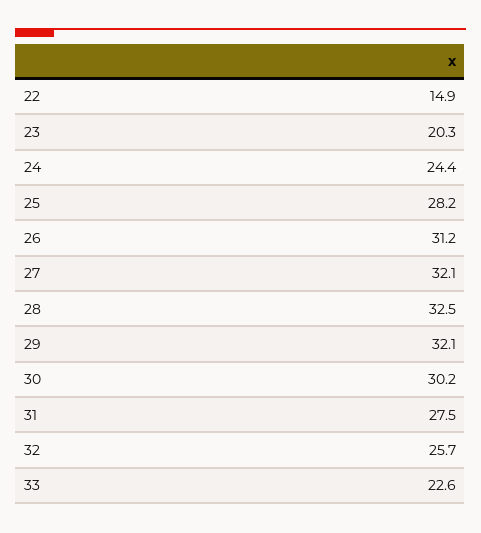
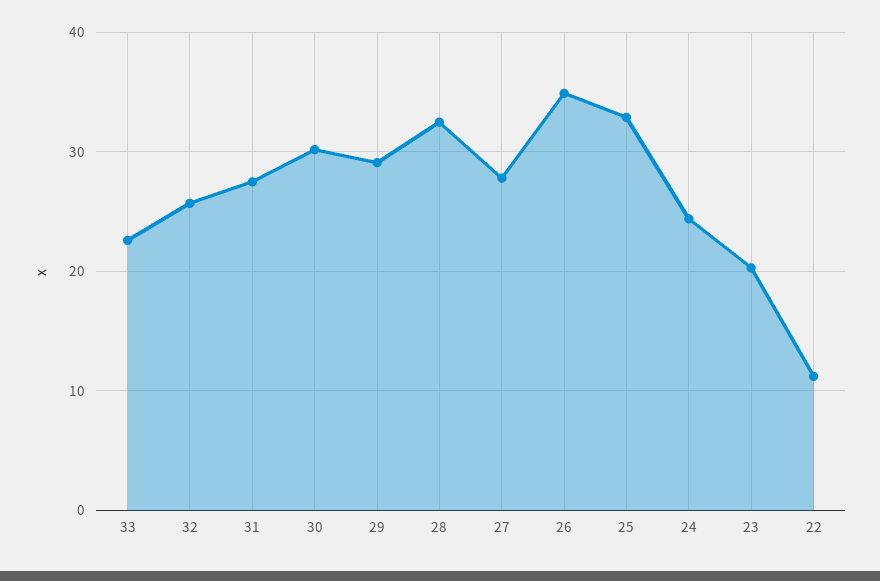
  {
-   "22": 14.9,
+   "22": 11,
    "23": 20.3,
    "24": 24.4,
-   "25": 28.2,
+   "25": 33,
-   "26": 31.2,
+   "26": 35,
-   "27": 32.1,
+   "27": 28,
    "28": 32.5,
-   "29": 32.1,
+   "29": 29,
    "30": 30.2,
    "31": 27.5,
    "32": 25.7,
    "33": 22.6
  }

